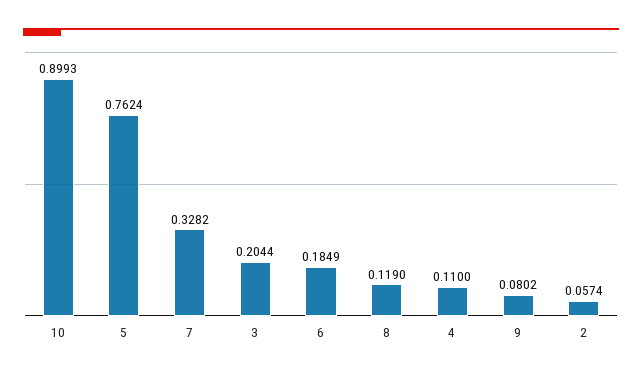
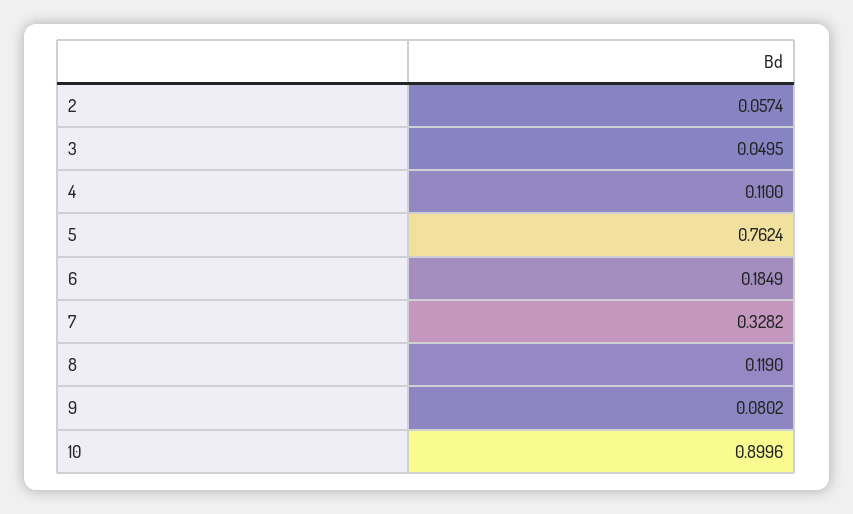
  {
-   "10": 0.8993,
+   "10": 0.8996,
    "5": 0.7624,
    "7": 0.3282,
-   "3": 0.2044,
+   "3": 0.0495,
    "6": 0.1849,
    "8": 0.119,
    "4": 0.11,
    "9": 0.0802,
    "2": 0.0574
  }

